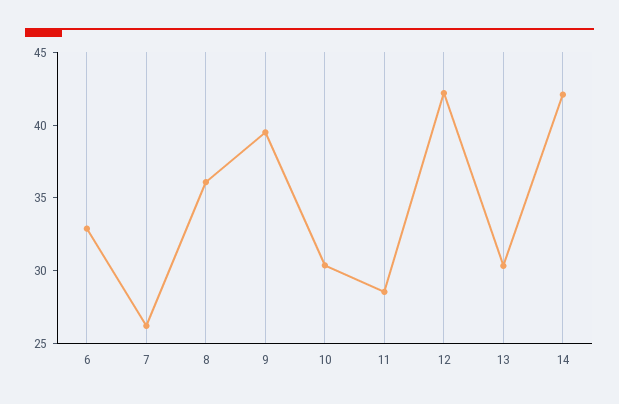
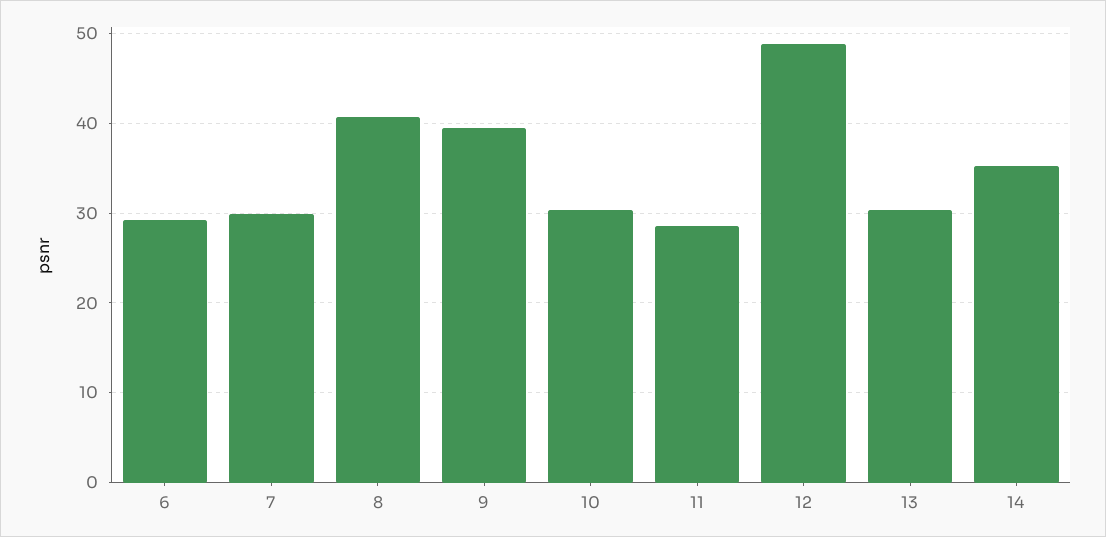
  {
-   "6": 33,
+   "6": 29,
-   "7": 26,
+   "7": 30,
-   "8": 36,
+   "8": 41,
    "9": 40,
    "10": 30,
    "11": 29,
-   "12": 42,
+   "12": 49,
    "13": 30,
-   "14": 42
+   "14": 35
  }

